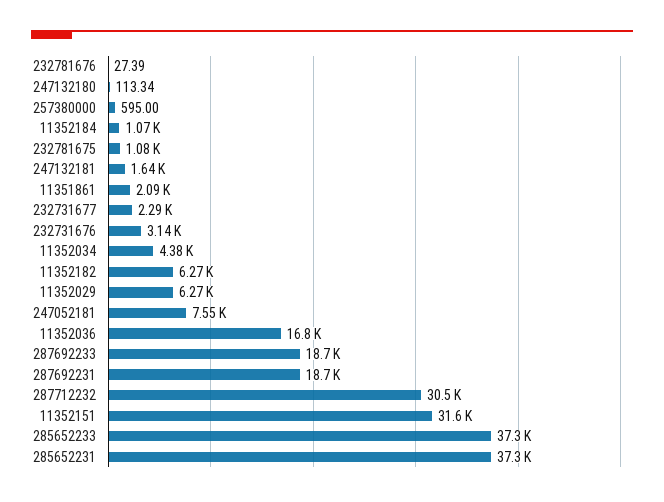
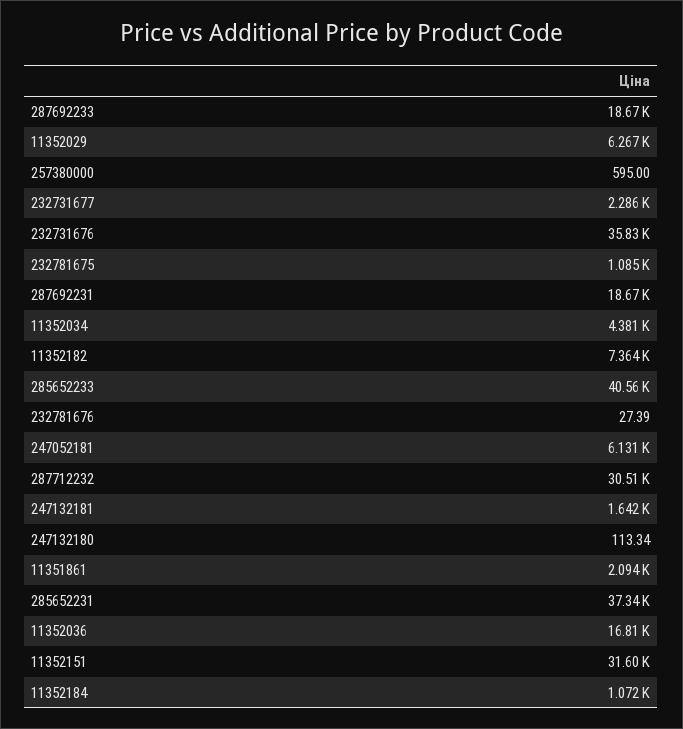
  {
    "232781676": 27.39,
    "247132180": 113.34,
    "257380000": 595,
    "11352184": 1072,
    "232781675": 1085,
    "247132181": 1642,
    "11351861": 2094,
    "232731677": 2286,
-   "232731676": 3140,
+   "232731676": 35830,
    "11352034": 4381,
-   "11352182": 6270,
+   "11352182": 7364,
    "11352029": 6267,
-   "247052181": 7550,
+   "247052181": 6131,
    "11352036": 16810,
    "287692233": 18670,
    "287692231": 18670,
    "287712232": 30510,
    "11352151": 31600,
-   "285652233": 37300,
+   "285652233": 40560,
    "285652231": 37340
  }

